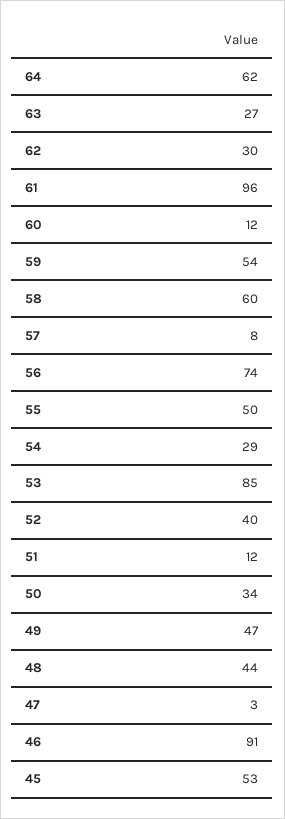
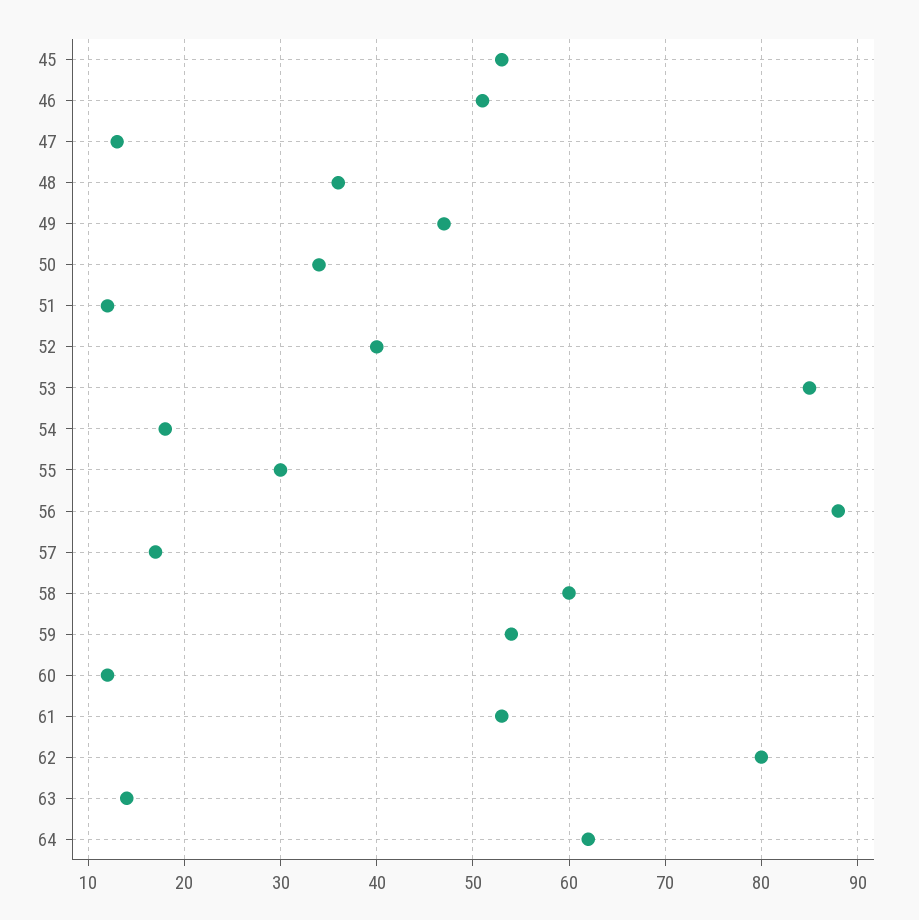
  {
    "64": 62,
-   "63": 27,
+   "63": 14,
-   "62": 30,
+   "62": 80,
-   "61": 96,
+   "61": 53,
    "60": 12,
    "59": 54,
    "58": 60,
-   "57": 8,
+   "57": 17,
-   "56": 74,
+   "56": 88,
-   "55": 50,
+   "55": 30,
-   "54": 29,
+   "54": 18,
    "53": 85,
    "52": 40,
    "51": 12,
    "50": 34,
    "49": 47,
-   "48": 44,
+   "48": 36,
-   "47": 3,
+   "47": 13,
-   "46": 91,
+   "46": 51,
    "45": 53
  }

